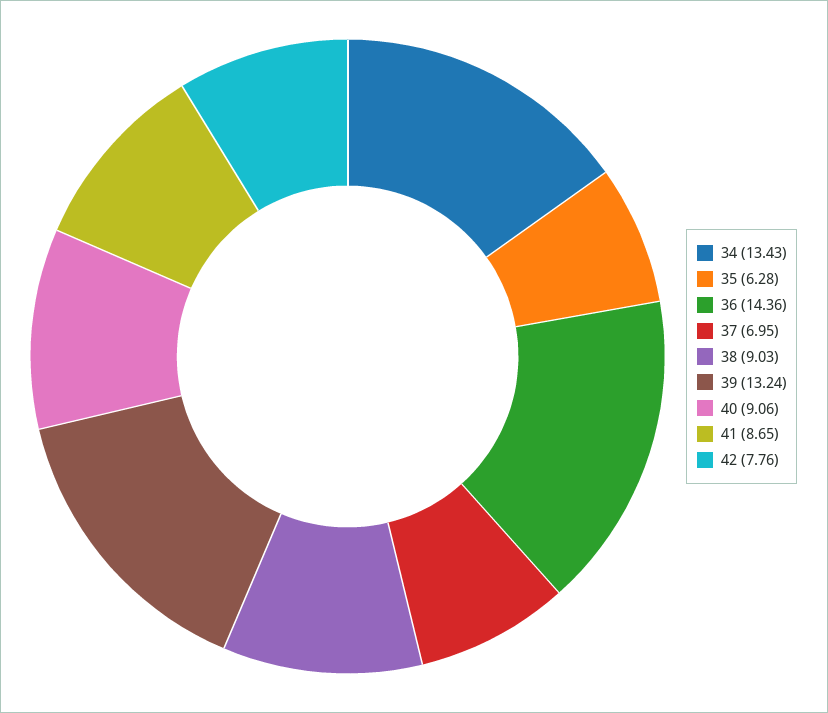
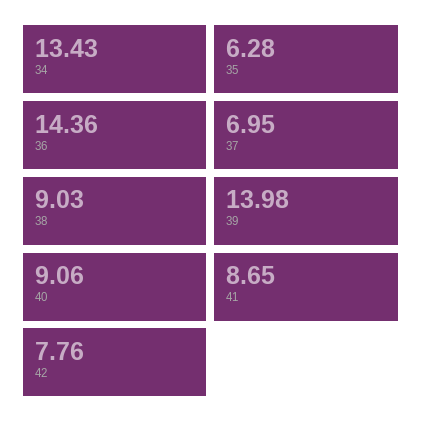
  {
    "34": 13.43,
    "35": 6.28,
    "36": 14.36,
    "37": 6.95,
    "38": 9.03,
-   "39": 13.24,
+   "39": 13.98,
    "40": 9.06,
    "41": 8.65,
    "42": 7.76
  }

